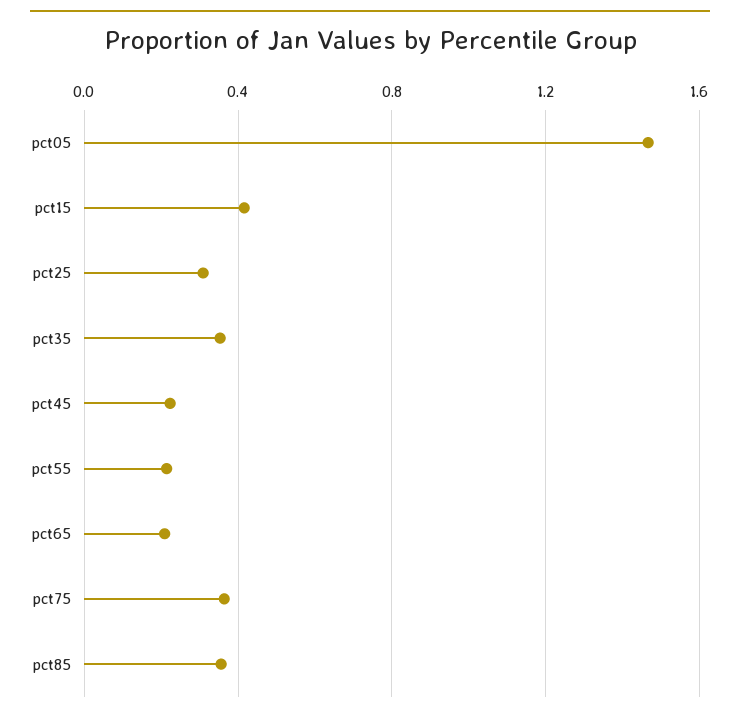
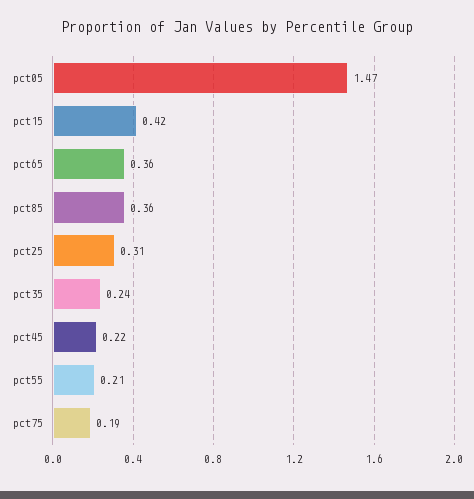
  {
    "pct05": 1.47,
    "pct15": 0.42,
    "pct25": 0.31,
-   "pct35": 0.35,
+   "pct35": 0.24,
    "pct45": 0.22,
    "pct55": 0.21,
-   "pct65": 0.2,
+   "pct65": 0.36,
-   "pct75": 0.35,
+   "pct75": 0.19,
    "pct85": 0.36
  }

